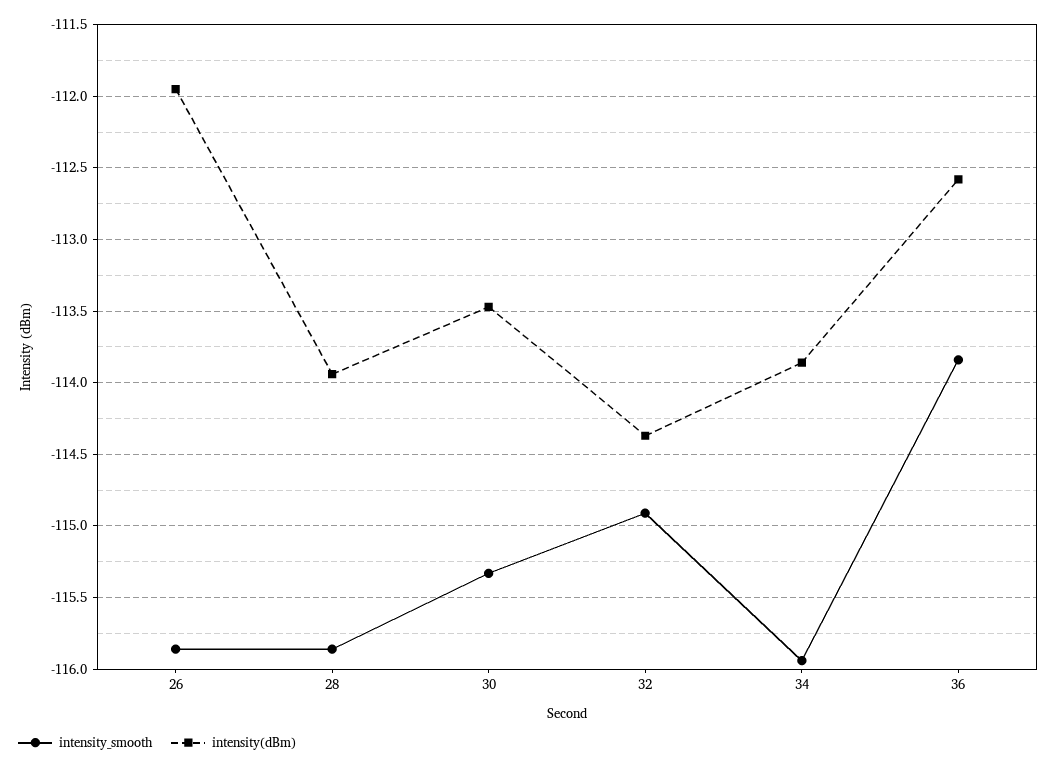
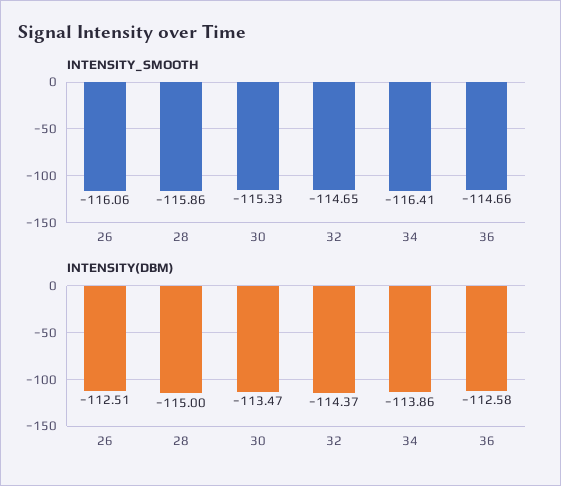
  {
    "intensity_smooth": {
-     "26": -115.85,
+     "26": -116.06,
      "28": -115.86,
      "30": -115.33,
-     "32": -114.9,
+     "32": -114.65,
-     "34": -115.95,
+     "34": -116.41,
-     "36": -113.85
+     "36": -114.66
    },
    "intensity(dBm)": {
-     "26": -111.95,
+     "26": -112.51,
-     "28": -113.95,
+     "28": -115,
      "30": -113.47,
      "32": -114.37,
      "34": -113.86,
      "36": -112.58
    }
  }

